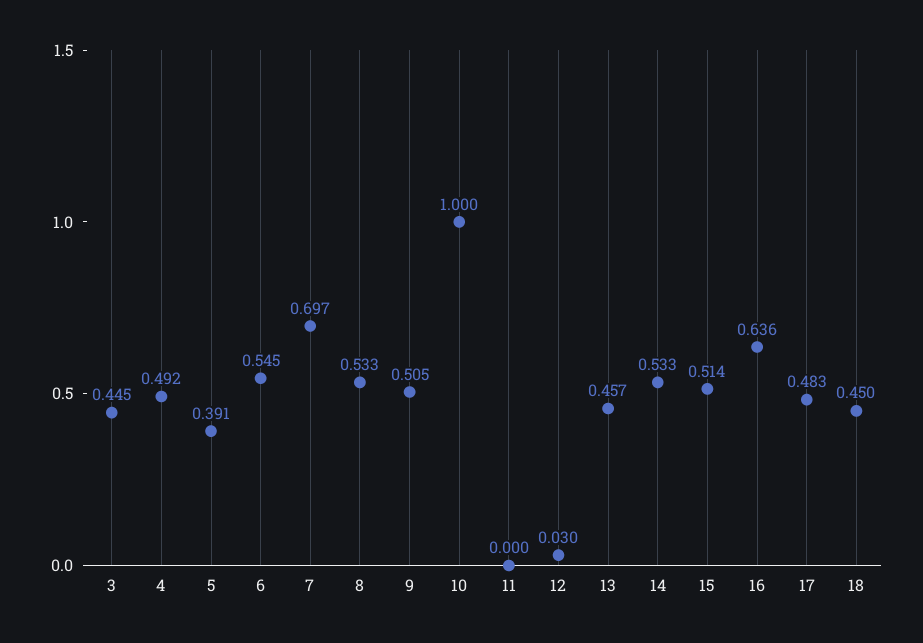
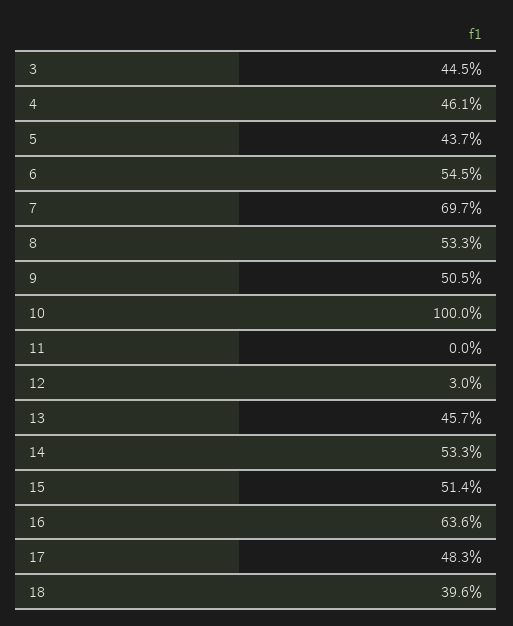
  {
    "3": 0.445,
-   "4": 0.492,
+   "4": 0.461,
-   "5": 0.391,
+   "5": 0.437,
    "6": 0.545,
    "7": 0.697,
    "8": 0.533,
    "9": 0.505,
    "10": 1,
    "11": 0,
    "12": 0.03,
    "13": 0.457,
    "14": 0.533,
    "15": 0.514,
    "16": 0.636,
    "17": 0.483,
-   "18": 0.45
+   "18": 0.396
  }

